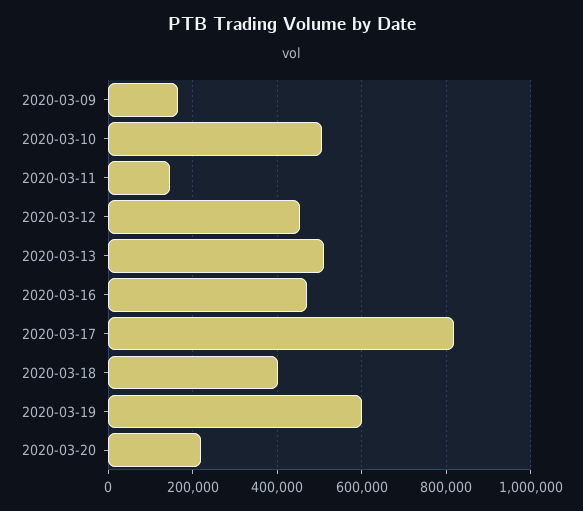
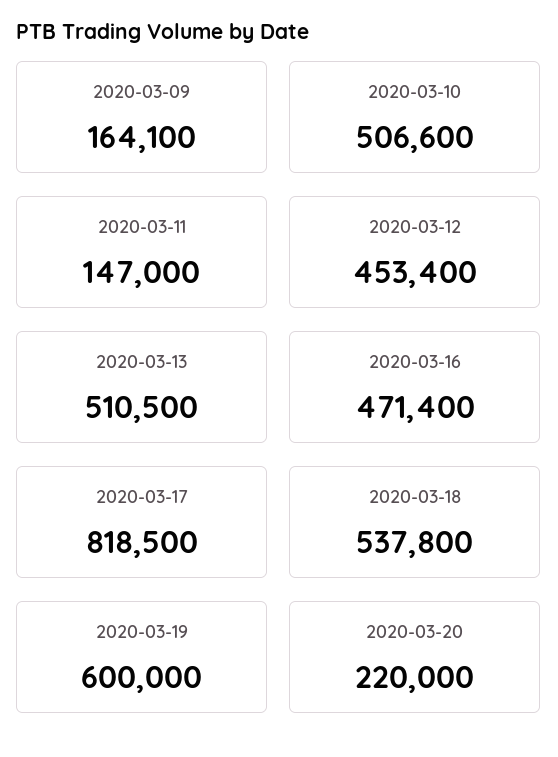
  {
    "2020-03-09": 164100,
    "2020-03-10": 506600,
    "2020-03-11": 147000,
    "2020-03-12": 453400,
    "2020-03-13": 510500,
    "2020-03-16": 471400,
    "2020-03-17": 818500,
-   "2020-03-18": 400000,
+   "2020-03-18": 537800,
    "2020-03-19": 600000,
    "2020-03-20": 220000
  }

